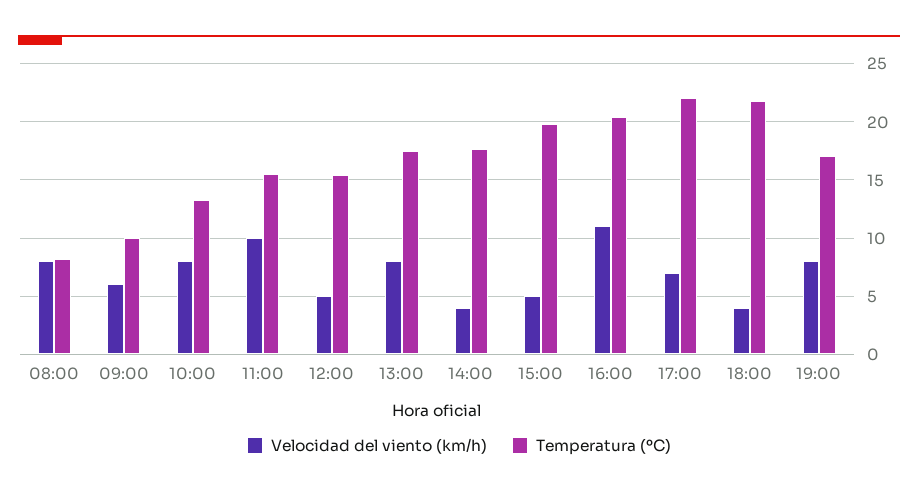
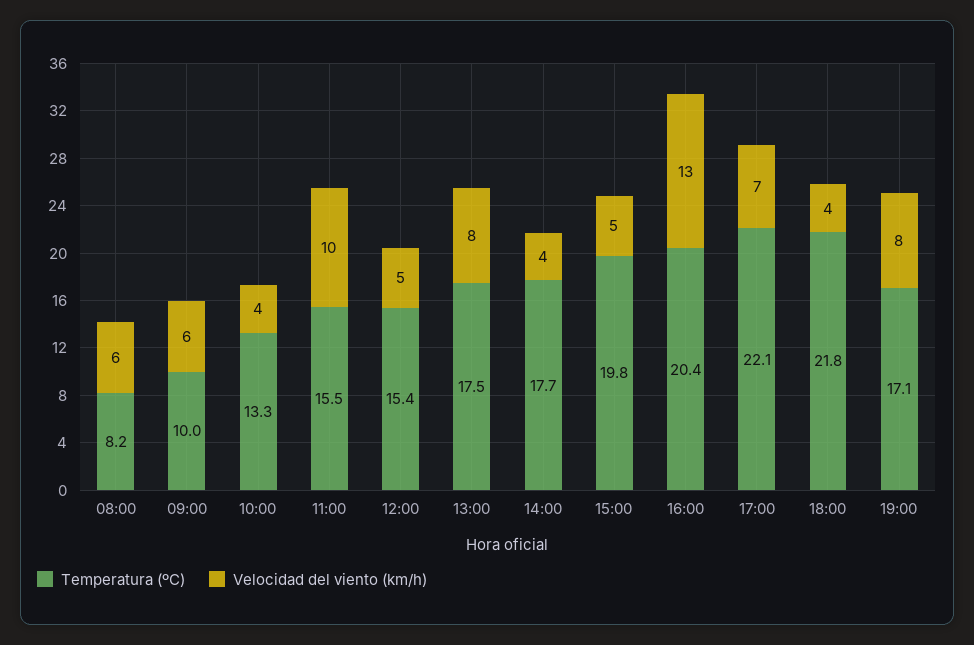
  {
    "Velocidad del viento (km/h)": {
-     "08:00": 8,
+     "08:00": 6,
      "09:00": 6,
-     "10:00": 8,
+     "10:00": 4,
      "11:00": 10,
      "12:00": 5,
      "13:00": 8,
      "14:00": 4,
      "15:00": 5,
-     "16:00": 11,
+     "16:00": 13,
      "17:00": 7,
      "18:00": 4,
      "19:00": 8
    },
    "Temperatura (ºC)": {
      "08:00": 8.2,
      "09:00": 10,
      "10:00": 13.3,
      "11:00": 15.5,
      "12:00": 15.4,
      "13:00": 17.5,
      "14:00": 17.7,
      "15:00": 19.8,
      "16:00": 20.4,
      "17:00": 22.1,
      "18:00": 21.8,
      "19:00": 17.1
    }
  }

